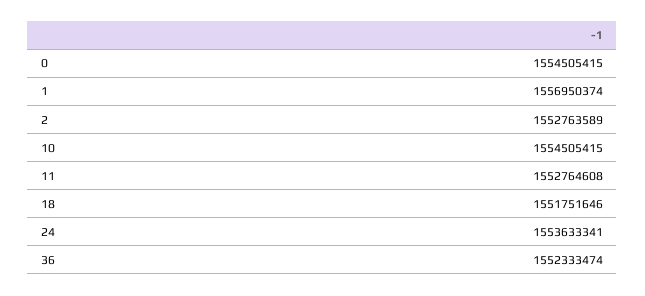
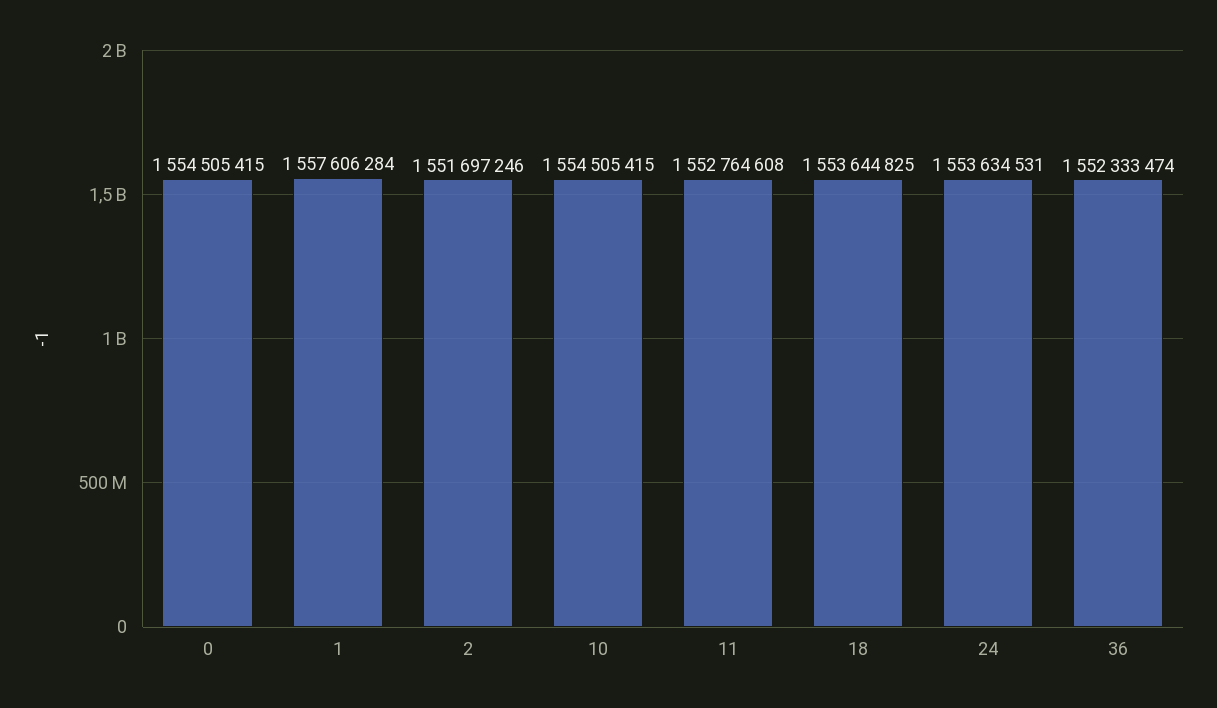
  {
    "0": 1554505415,
-   "1": 1556950374,
+   "1": 1557606284,
-   "2": 1552763589,
+   "2": 1551697246,
    "10": 1554505415,
    "11": 1552764608,
-   "18": 1551751646,
+   "18": 1553644825,
-   "24": 1553633341,
+   "24": 1553634531,
    "36": 1552333474
  }

